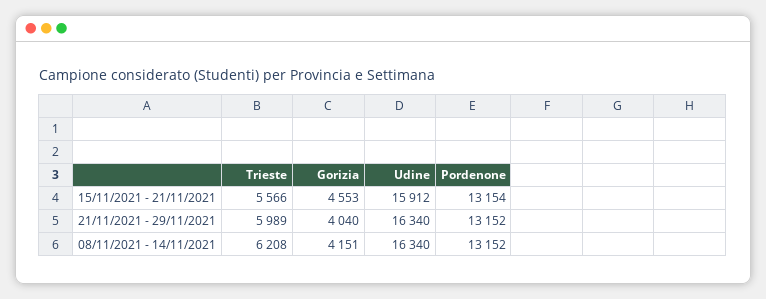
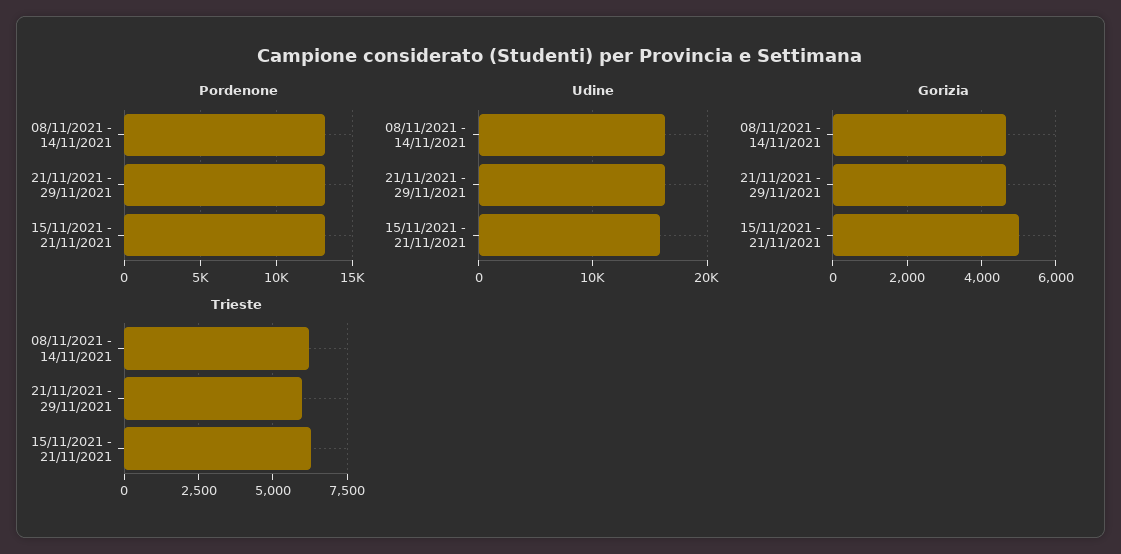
  {
    "Trieste": {
-     "15/11/2021 - 21/11/2021": 5566,
+     "15/11/2021 - 21/11/2021": 6250,
      "21/11/2021 - 29/11/2021": 5989,
      "08/11/2021 - 14/11/2021": 6208
    },
    "Gorizia": {
-     "15/11/2021 - 21/11/2021": 4553,
+     "15/11/2021 - 21/11/2021": 5000,
-     "21/11/2021 - 29/11/2021": 4040,
+     "21/11/2021 - 29/11/2021": 4600,
-     "08/11/2021 - 14/11/2021": 4151
+     "08/11/2021 - 14/11/2021": 4600
    },
    "Udine": {
      "15/11/2021 - 21/11/2021": 15912,
      "21/11/2021 - 29/11/2021": 16340,
      "08/11/2021 - 14/11/2021": 16340
    },
    "Pordenone": {
      "15/11/2021 - 21/11/2021": 13154,
      "21/11/2021 - 29/11/2021": 13152,
      "08/11/2021 - 14/11/2021": 13152
    }
  }

